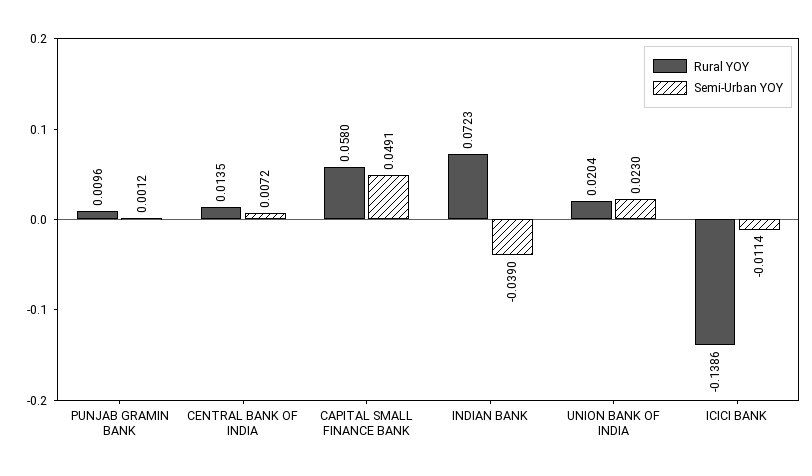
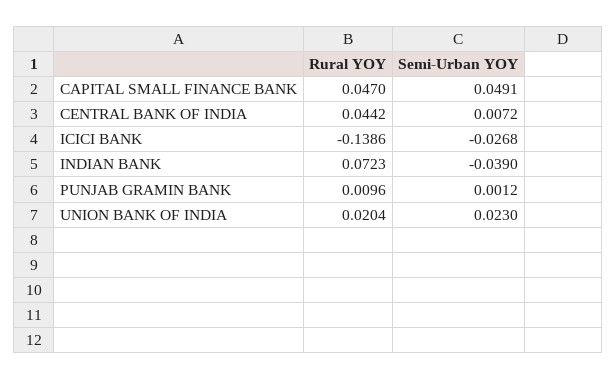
  {
    "Rural YOY": {
      "PUNJAB GRAMIN BANK": 0.0096,
-     "CENTRAL BANK OF INDIA": 0.0135,
+     "CENTRAL BANK OF INDIA": 0.0442,
-     "CAPITAL SMALL FINANCE BANK": 0.058,
+     "CAPITAL SMALL FINANCE BANK": 0.047,
      "INDIAN BANK": 0.0723,
      "UNION BANK OF INDIA": 0.0204,
      "ICICI BANK": -0.1386
    },
    "Semi-Urban YOY": {
      "PUNJAB GRAMIN BANK": 0.0012,
      "CENTRAL BANK OF INDIA": 0.0072,
      "CAPITAL SMALL FINANCE BANK": 0.0491,
      "INDIAN BANK": -0.039,
      "UNION BANK OF INDIA": 0.023,
-     "ICICI BANK": -0.0114
+     "ICICI BANK": -0.0268
    }
  }

